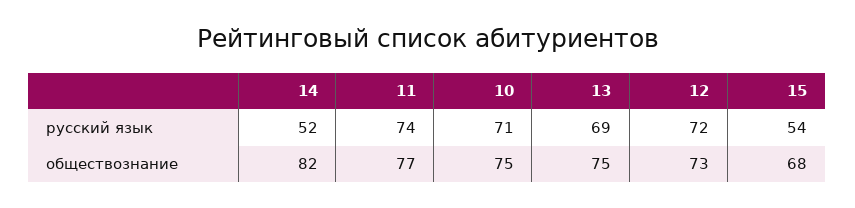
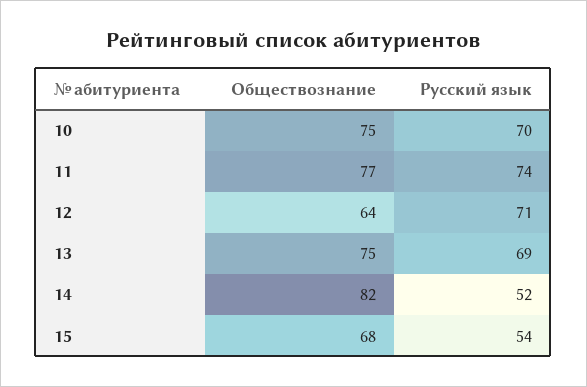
  {
    "14": {
      "русский язык": 52,
      "обществознание": 82
    },
    "11": {
      "русский язык": 74,
      "обществознание": 77
    },
    "10": {
-     "русский язык": 71,
+     "русский язык": 70,
      "обществознание": 75
    },
    "13": {
      "русский язык": 69,
      "обществознание": 75
    },
    "12": {
-     "русский язык": 72,
+     "русский язык": 71,
-     "обществознание": 73
+     "обществознание": 64
    },
    "15": {
      "русский язык": 54,
      "обществознание": 68
    }
  }

